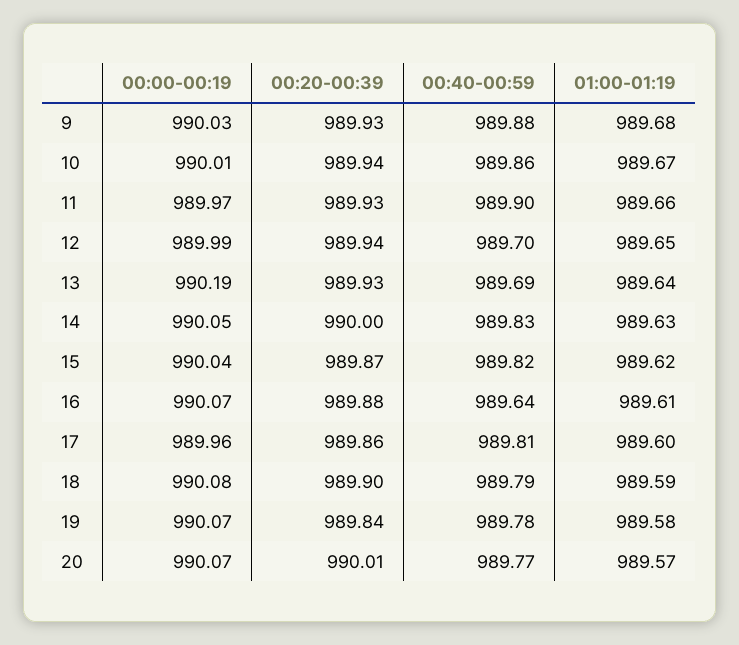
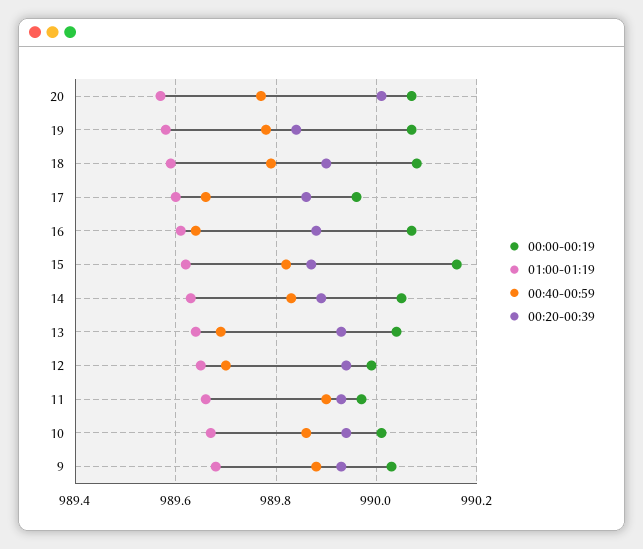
  {
    "00:00-00:19": {
      "9": 990.03,
      "10": 990.01,
      "11": 989.97,
      "12": 989.99,
-     "13": 990.19,
+     "13": 990.05,
      "14": 990.05,
-     "15": 990.04,
+     "15": 990.15,
      "16": 990.07,
      "17": 989.96,
      "18": 990.08,
      "19": 990.07,
      "20": 990.07
    },
    "00:20-00:39": {
      "9": 989.93,
      "10": 989.94,
      "11": 989.93,
      "12": 989.94,
      "13": 989.93,
-     "14": 990,
+     "14": 989.9,
      "15": 989.87,
      "16": 989.88,
      "17": 989.86,
      "18": 989.9,
      "19": 989.84,
      "20": 990.01
    },
    "00:40-00:59": {
      "9": 989.88,
      "10": 989.86,
      "11": 989.9,
      "12": 989.7,
      "13": 989.69,
      "14": 989.83,
      "15": 989.82,
      "16": 989.64,
-     "17": 989.81,
+     "17": 989.65,
      "18": 989.79,
      "19": 989.78,
      "20": 989.77
    },
    "01:00-01:19": {
      "9": 989.68,
      "10": 989.67,
      "11": 989.66,
      "12": 989.65,
      "13": 989.64,
      "14": 989.63,
      "15": 989.62,
      "16": 989.61,
      "17": 989.6,
      "18": 989.59,
      "19": 989.58,
      "20": 989.57
    }
  }

